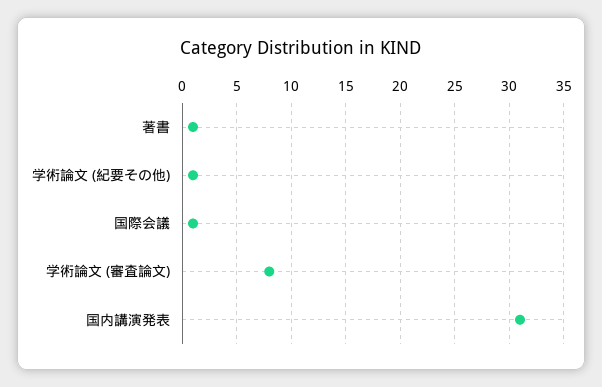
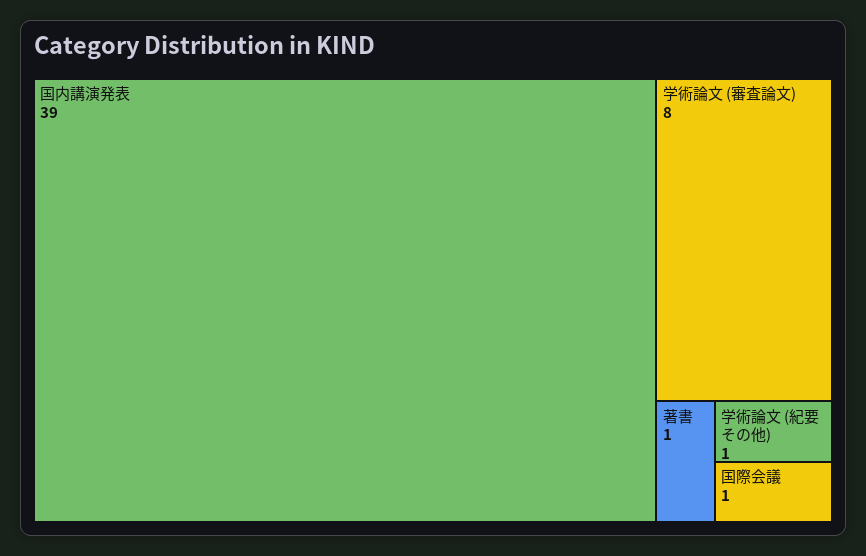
  {
    "著書": 1,
    "学術論文 (紀要その他)": 1,
    "国際会議": 1,
    "学術論文 (審査論文)": 8,
-   "国内講演発表": 31
+   "国内講演発表": 39
  }

